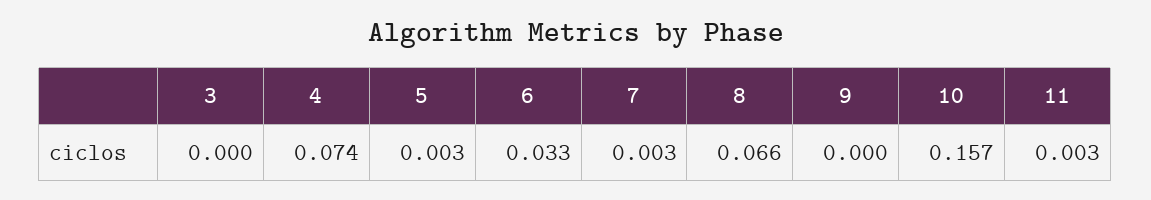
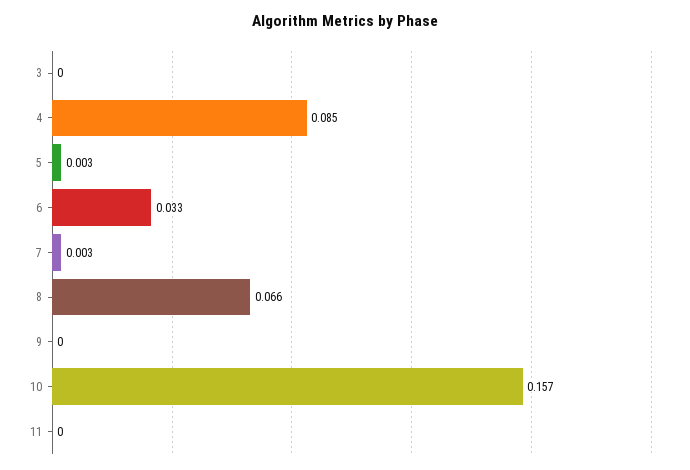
  {
    "3": 0,
-   "4": 0.074,
+   "4": 0.085,
    "5": 0.003,
    "6": 0.033,
    "7": 0.003,
    "8": 0.066,
    "9": 0,
    "10": 0.157,
-   "11": 0.003
+   "11": 0
  }

